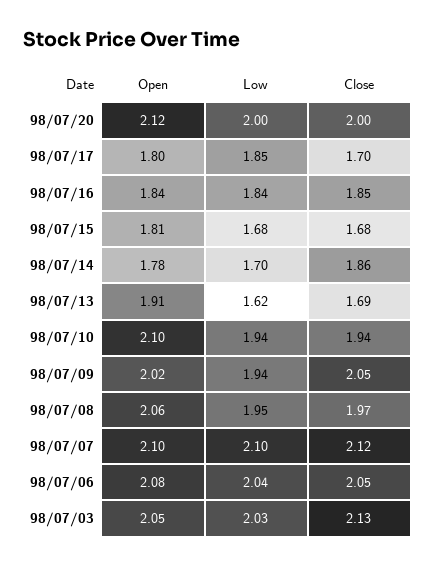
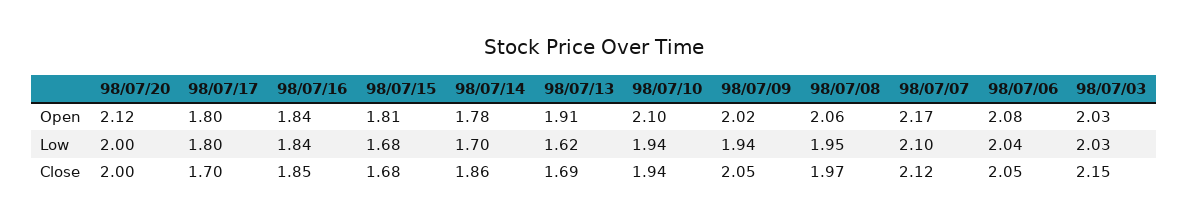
  {
    "Open": {
      "98/07/20": 2.12,
      "98/07/17": 1.8,
      "98/07/16": 1.84,
      "98/07/15": 1.81,
      "98/07/14": 1.78,
      "98/07/13": 1.91,
      "98/07/10": 2.1,
      "98/07/09": 2.02,
      "98/07/08": 2.06,
-     "98/07/07": 2.1,
+     "98/07/07": 2.17,
      "98/07/06": 2.08,
-     "98/07/03": 2.05
+     "98/07/03": 2.03
    },
    "Low": {
      "98/07/20": 2,
-     "98/07/17": 1.85,
+     "98/07/17": 1.8,
      "98/07/16": 1.84,
      "98/07/15": 1.68,
      "98/07/14": 1.7,
      "98/07/13": 1.62,
      "98/07/10": 1.94,
      "98/07/09": 1.94,
      "98/07/08": 1.95,
      "98/07/07": 2.1,
      "98/07/06": 2.04,
      "98/07/03": 2.03
    },
    "Close": {
      "98/07/20": 2,
      "98/07/17": 1.7,
      "98/07/16": 1.85,
      "98/07/15": 1.68,
      "98/07/14": 1.86,
      "98/07/13": 1.69,
      "98/07/10": 1.94,
      "98/07/09": 2.05,
      "98/07/08": 1.97,
      "98/07/07": 2.12,
      "98/07/06": 2.05,
-     "98/07/03": 2.13
+     "98/07/03": 2.15
    }
  }

